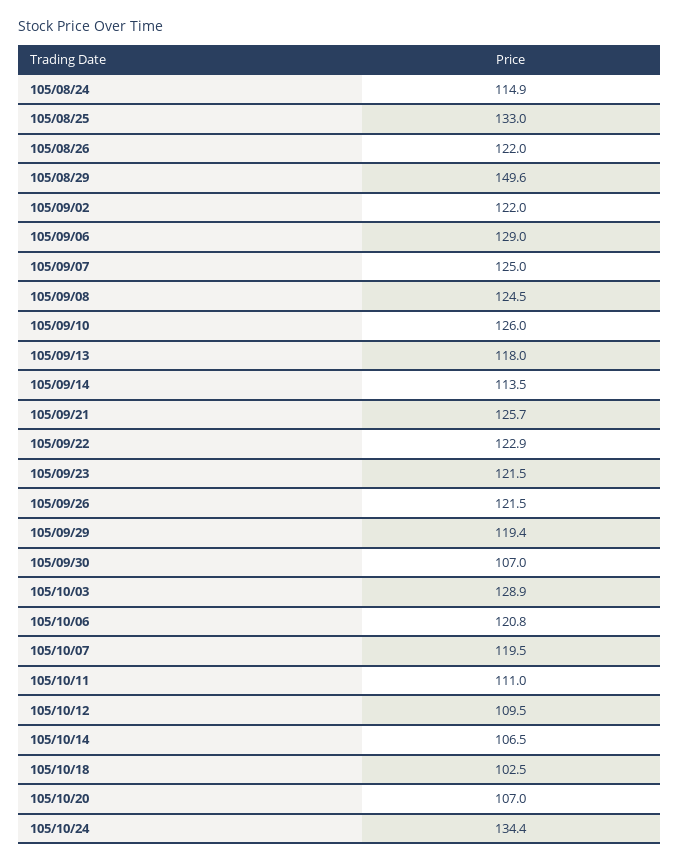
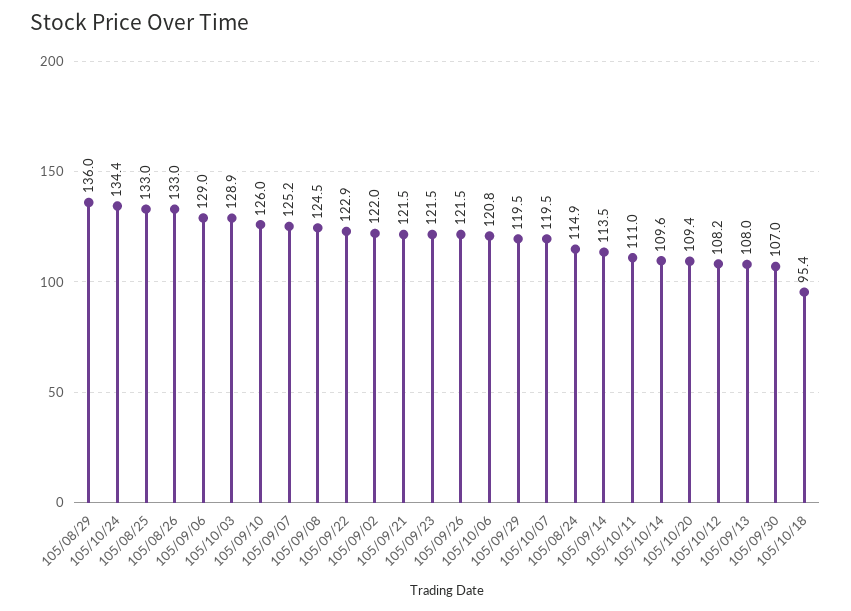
  {
    "105/08/24": 114.9,
    "105/08/25": 133,
-   "105/08/26": 122,
+   "105/08/26": 133,
-   "105/08/29": 149.6,
+   "105/08/29": 136,
    "105/09/02": 122,
    "105/09/06": 129,
-   "105/09/07": 125,
+   "105/09/07": 125.2,
    "105/09/08": 124.5,
    "105/09/10": 126,
-   "105/09/13": 118,
+   "105/09/13": 108,
    "105/09/14": 113.5,
-   "105/09/21": 125.7,
+   "105/09/21": 121.5,
    "105/09/22": 122.9,
    "105/09/23": 121.5,
    "105/09/26": 121.5,
-   "105/09/29": 119.4,
+   "105/09/29": 119.5,
    "105/09/30": 107,
    "105/10/03": 128.9,
    "105/10/06": 120.8,
    "105/10/07": 119.5,
    "105/10/11": 111,
-   "105/10/12": 109.5,
+   "105/10/12": 108.2,
-   "105/10/14": 106.5,
+   "105/10/14": 109.6,
-   "105/10/18": 102.5,
+   "105/10/18": 95.4,
-   "105/10/20": 107,
+   "105/10/20": 109.4,
    "105/10/24": 134.4
  }

